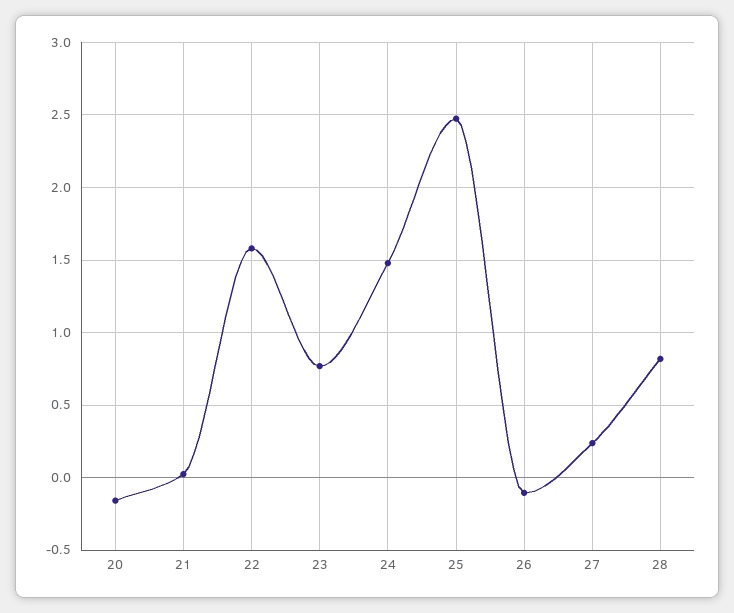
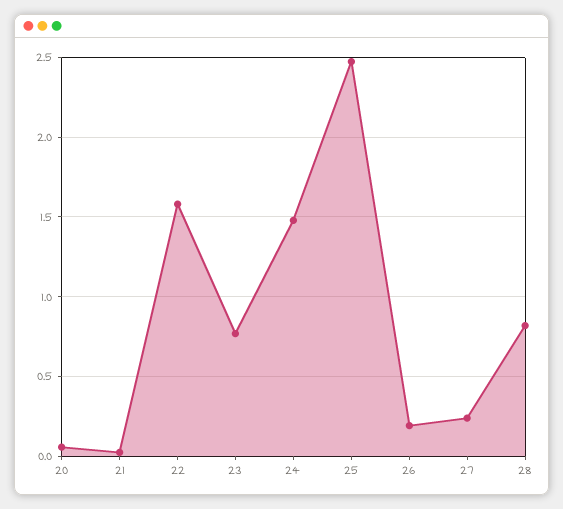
  {
-   "20": -0.15,
+   "20": 0.05,
    "21": 0,
    "22": 1.6,
    "23": 0.75,
    "24": 1.5,
    "25": 2.45,
-   "26": -0.1,
+   "26": 0.2,
    "27": 0.25,
    "28": 0.8
  }

